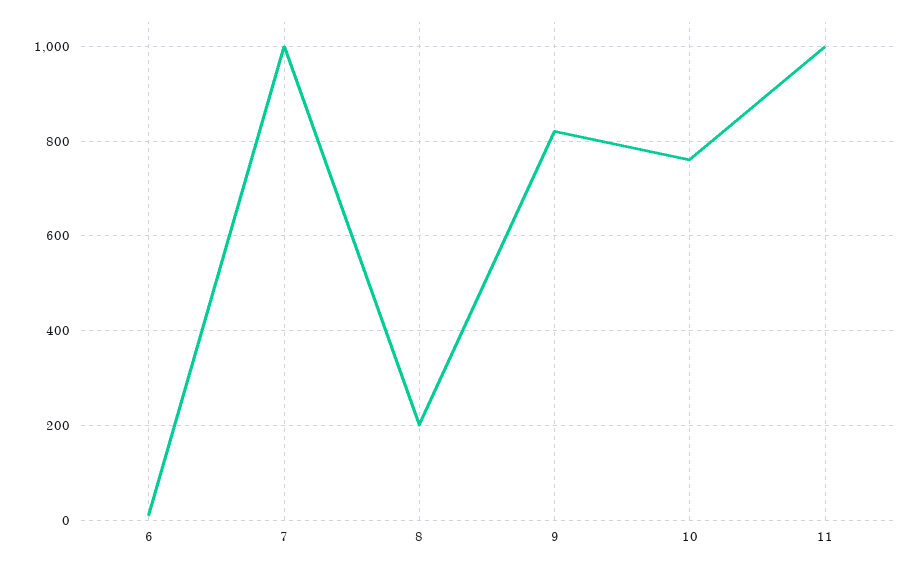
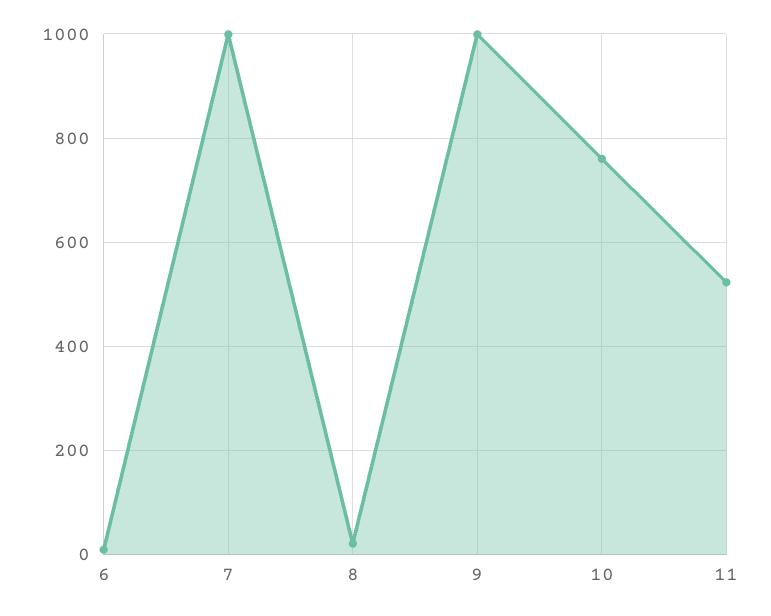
  {
    "6": 0,
    "7": 1000,
-   "8": 200,
+   "8": 20,
-   "9": 820,
+   "9": 1000,
    "10": 760,
-   "11": 1000
+   "11": 520
  }

